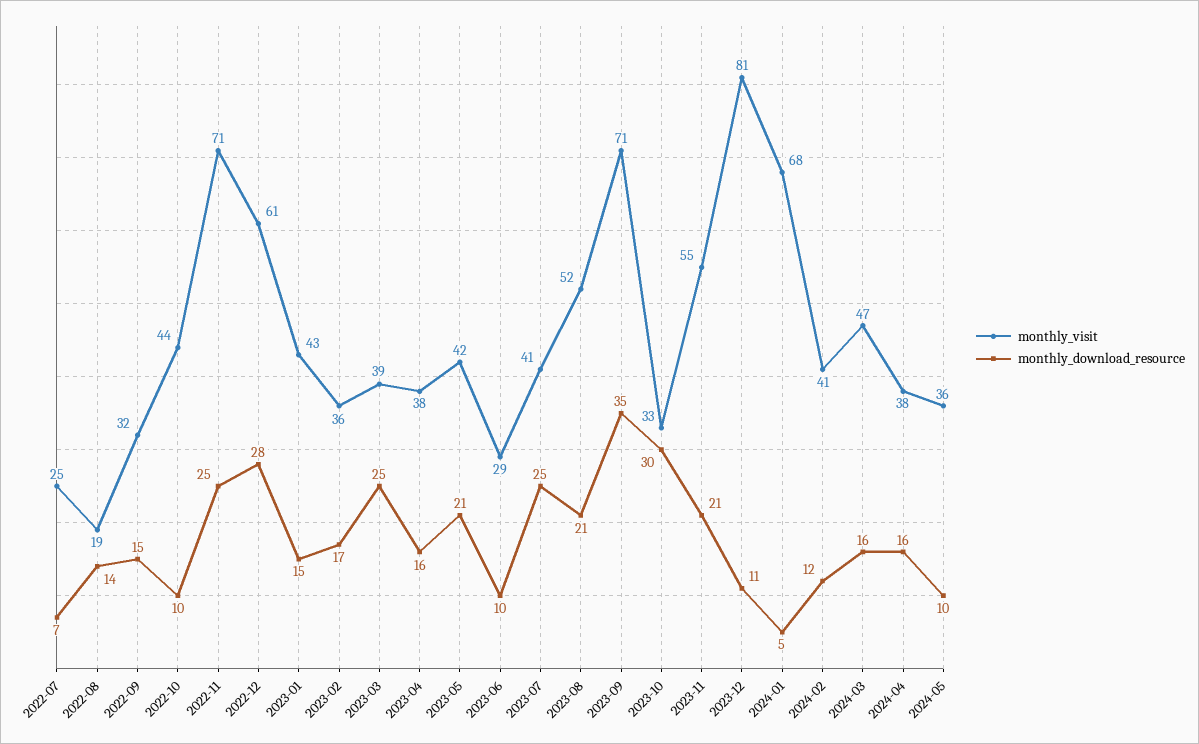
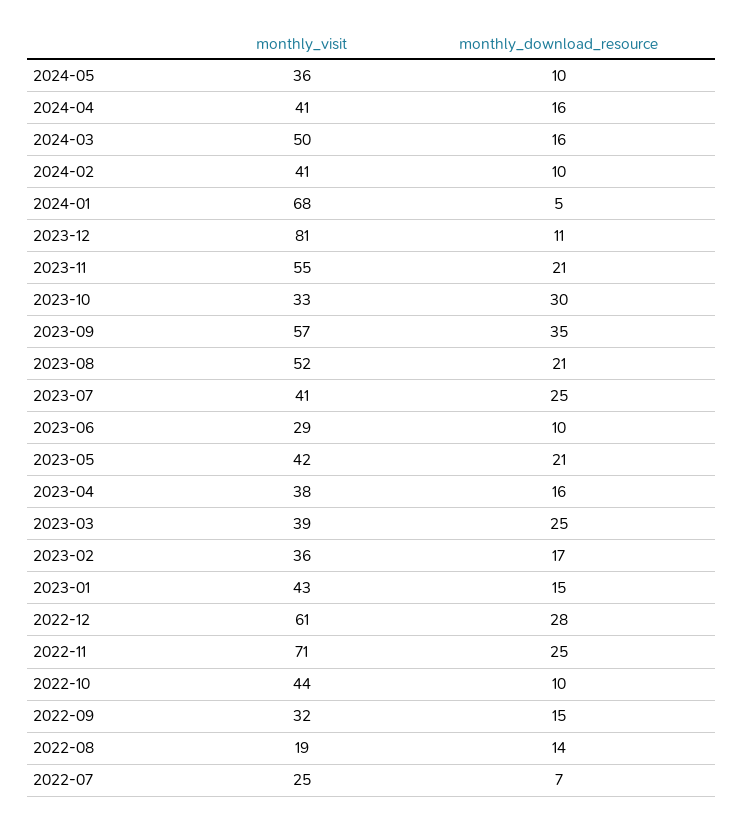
  {
    "monthly_visit": {
      "2022-07": 25,
      "2022-08": 19,
      "2022-09": 32,
      "2022-10": 44,
      "2022-11": 71,
      "2022-12": 61,
      "2023-01": 43,
      "2023-02": 36,
      "2023-03": 39,
      "2023-04": 38,
      "2023-05": 42,
      "2023-06": 29,
      "2023-07": 41,
      "2023-08": 52,
-     "2023-09": 71,
+     "2023-09": 57,
      "2023-10": 33,
      "2023-11": 55,
      "2023-12": 81,
      "2024-01": 68,
      "2024-02": 41,
-     "2024-03": 47,
+     "2024-03": 50,
-     "2024-04": 38,
+     "2024-04": 41,
      "2024-05": 36
    },
    "monthly_download_resource": {
      "2022-07": 7,
      "2022-08": 14,
      "2022-09": 15,
      "2022-10": 10,
      "2022-11": 25,
      "2022-12": 28,
      "2023-01": 15,
      "2023-02": 17,
      "2023-03": 25,
      "2023-04": 16,
      "2023-05": 21,
      "2023-06": 10,
      "2023-07": 25,
      "2023-08": 21,
      "2023-09": 35,
      "2023-10": 30,
      "2023-11": 21,
      "2023-12": 11,
      "2024-01": 5,
-     "2024-02": 12,
+     "2024-02": 10,
      "2024-03": 16,
      "2024-04": 16,
      "2024-05": 10
    }
  }

